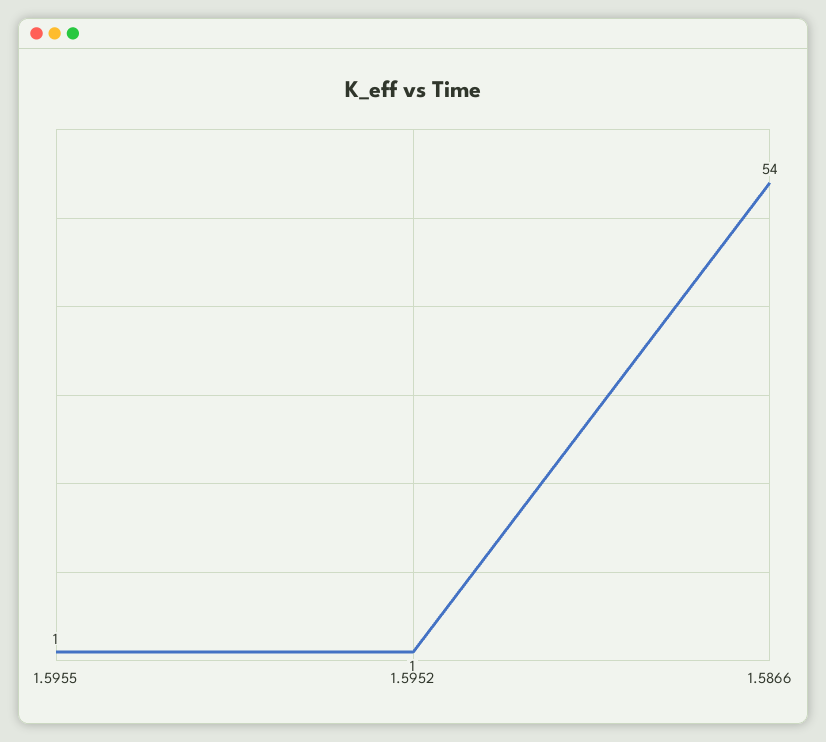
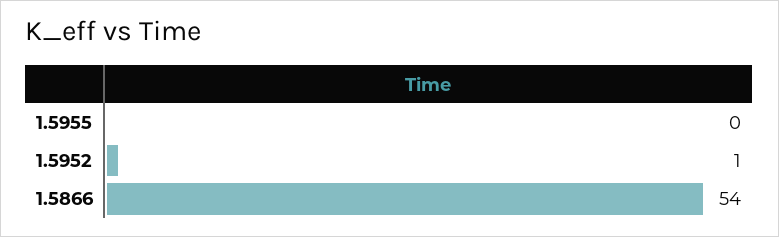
  {
-   "1.5955": 1,
+   "1.5955": 0,
    "1.5952": 1,
    "1.5866": 54
  }

